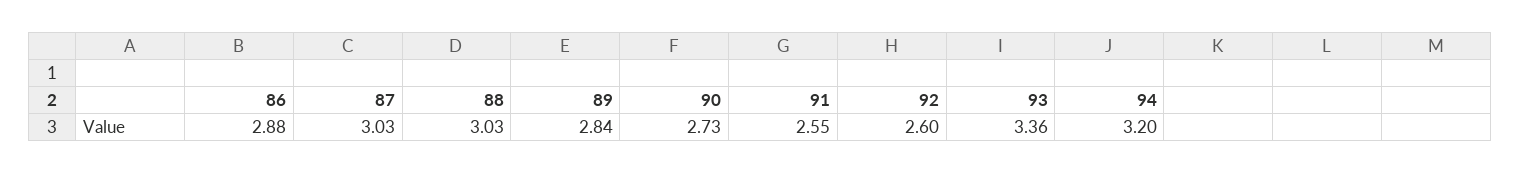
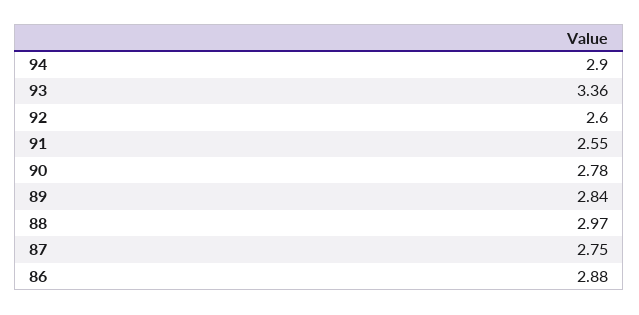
  {
    "86": 2.88,
-   "87": 3.03,
+   "87": 2.75,
-   "88": 3.03,
+   "88": 2.97,
    "89": 2.84,
-   "90": 2.73,
+   "90": 2.78,
    "91": 2.55,
    "92": 2.6,
    "93": 3.36,
-   "94": 3.2
+   "94": 2.9
  }

